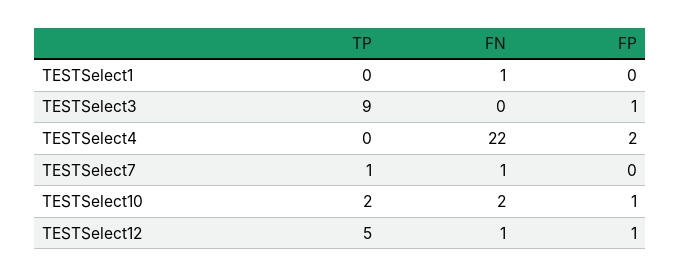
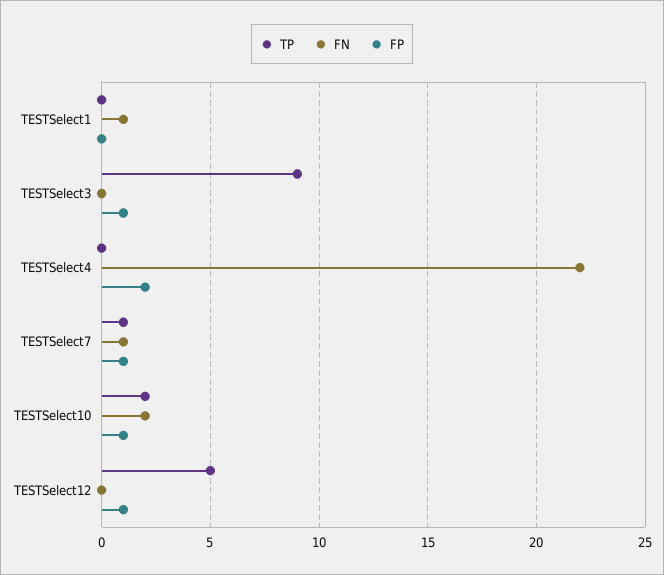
  {
    "TP": {
      "TESTSelect1": 0,
      "TESTSelect3": 9,
      "TESTSelect4": 0,
      "TESTSelect7": 1,
      "TESTSelect10": 2,
      "TESTSelect12": 5
    },
    "FN": {
      "TESTSelect1": 1,
      "TESTSelect3": 0,
      "TESTSelect4": 22,
      "TESTSelect7": 1,
      "TESTSelect10": 2,
-     "TESTSelect12": 1
+     "TESTSelect12": 0
    },
    "FP": {
      "TESTSelect1": 0,
      "TESTSelect3": 1,
      "TESTSelect4": 2,
-     "TESTSelect7": 0,
+     "TESTSelect7": 1,
      "TESTSelect10": 1,
      "TESTSelect12": 1
    }
  }

